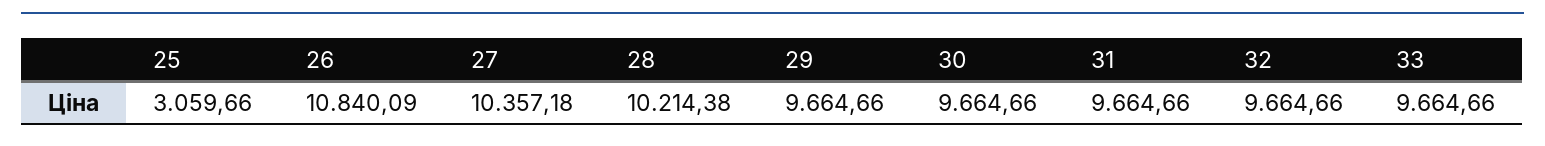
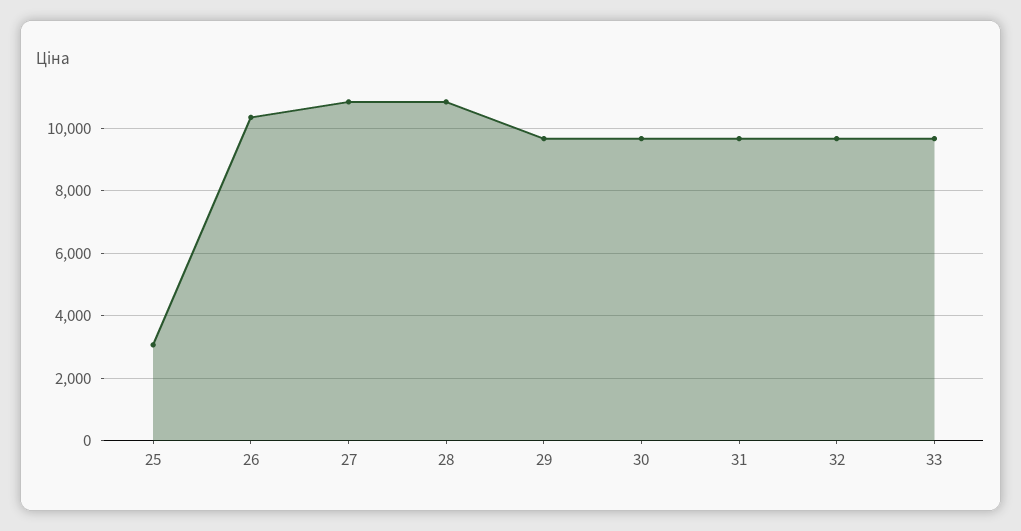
  {
    "25": 3059.66,
-   "26": 10840.09,
+   "26": 10400,
-   "27": 10357.18,
+   "27": 10800,
-   "28": 10214.38,
+   "28": 10800,
    "29": 9664.66,
    "30": 9664.66,
    "31": 9664.66,
    "32": 9664.66,
    "33": 9664.66
  }

